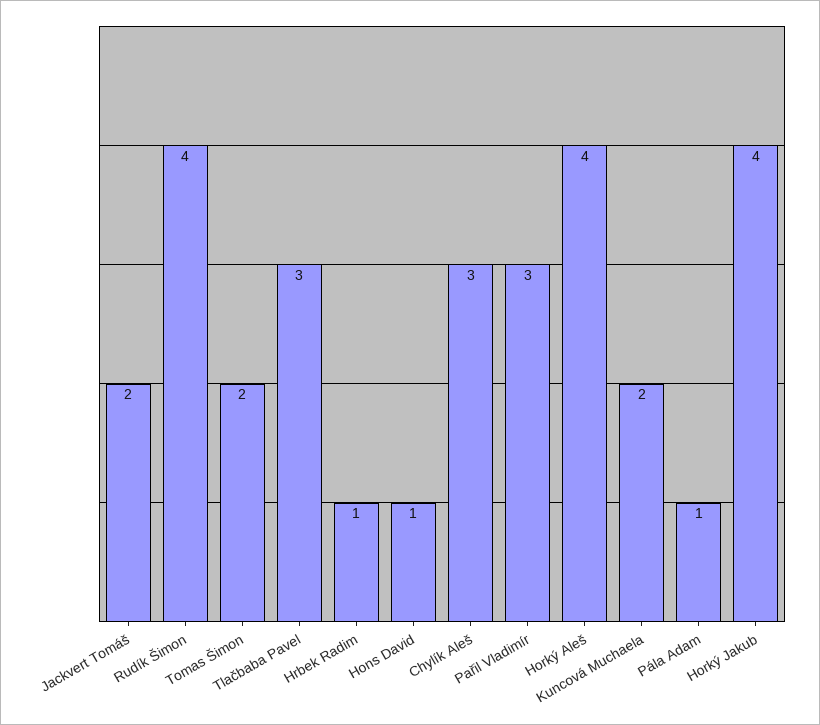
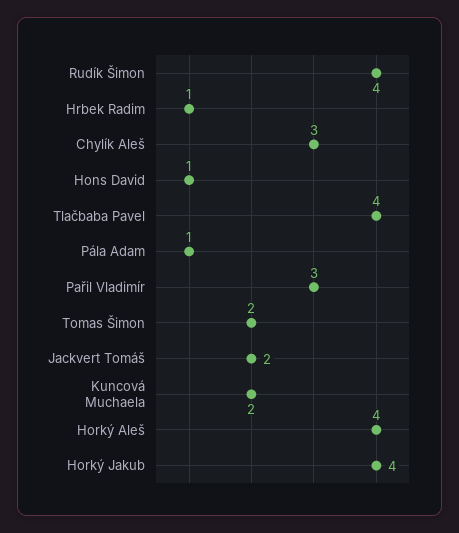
  {
    "Jackvert Tomáš": 2,
    "Rudík Šimon": 4,
    "Tomas Šimon": 2,
-   "Tlačbaba Pavel": 3,
+   "Tlačbaba Pavel": 4,
    "Hrbek Radim": 1,
    "Hons David": 1,
    "Chylík Aleš": 3,
    "Pařil Vladimír": 3,
    "Horký Aleš": 4,
    "Kuncová Muchaela": 2,
    "Pála Adam": 1,
    "Horký Jakub": 4
  }

